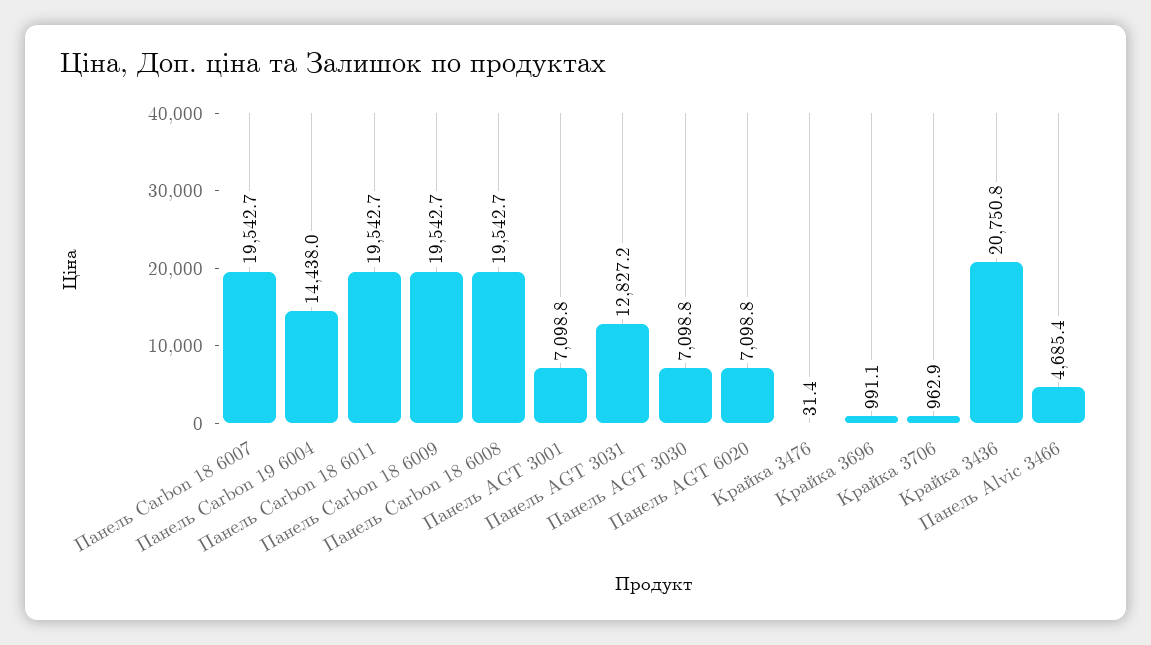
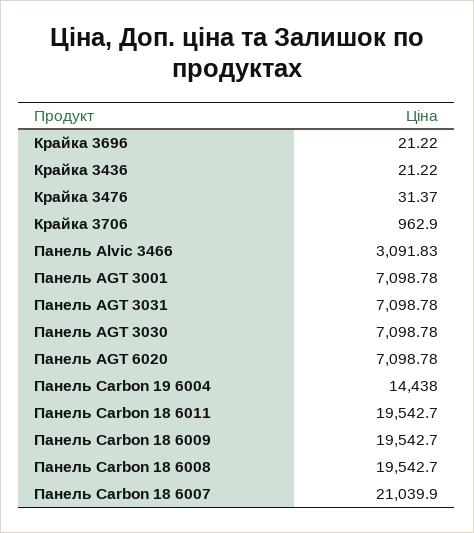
  {
-   "Панель Carbon 18 6007": 19542.7,
+   "Панель Carbon 18 6007": 21039.9,
    "Панель Carbon 19 6004": 14438,
    "Панель Carbon 18 6011": 19542.7,
    "Панель Carbon 18 6009": 19542.7,
    "Панель Carbon 18 6008": 19542.7,
    "Панель AGT 3001": 7098.78,
-   "Панель AGT 3031": 12827.2,
+   "Панель AGT 3031": 7098.78,
    "Панель AGT 3030": 7098.78,
    "Панель AGT 6020": 7098.78,
    "Крайка 3476": 31.37,
-   "Крайка 3696": 991.1,
+   "Крайка 3696": 21.22,
    "Крайка 3706": 962.9,
-   "Крайка 3436": 20750.8,
+   "Крайка 3436": 21.22,
-   "Панель Alvic 3466": 4685.4
+   "Панель Alvic 3466": 3091.83
  }

